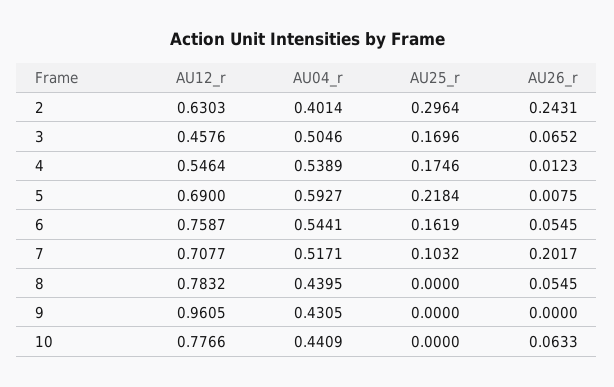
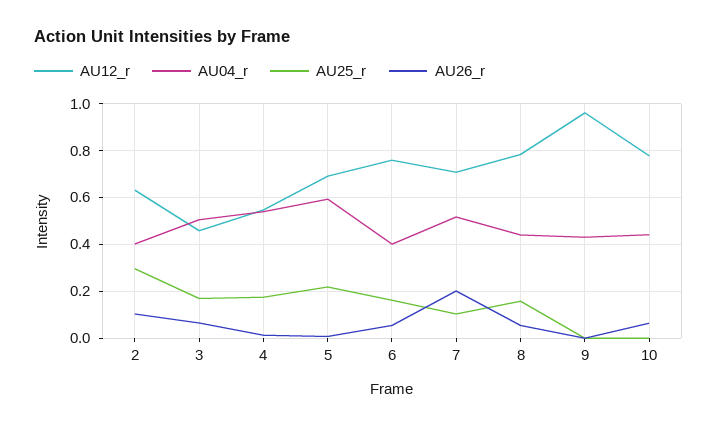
  {
    "AU12_r": {
      "2": 0.6303,
      "3": 0.4576,
      "4": 0.5464,
      "5": 0.69,
      "6": 0.7587,
      "7": 0.7077,
      "8": 0.7832,
      "9": 0.9605,
      "10": 0.7766
    },
    "AU04_r": {
      "2": 0.4014,
      "3": 0.5046,
      "4": 0.5389,
      "5": 0.5927,
-     "6": 0.5441,
+     "6": 0.4,
      "7": 0.5171,
      "8": 0.4395,
      "9": 0.4305,
      "10": 0.4409
    },
    "AU25_r": {
      "2": 0.2964,
      "3": 0.1696,
      "4": 0.1746,
      "5": 0.2184,
      "6": 0.1619,
      "7": 0.1032,
-     "8": 0,
+     "8": 0.15,
      "9": 0,
      "10": 0
    },
    "AU26_r": {
-     "2": 0.2431,
+     "2": 0.1,
      "3": 0.0652,
      "4": 0.0123,
      "5": 0.0075,
      "6": 0.0545,
      "7": 0.2017,
      "8": 0.0545,
      "9": 0,
      "10": 0.0633
    }
  }

